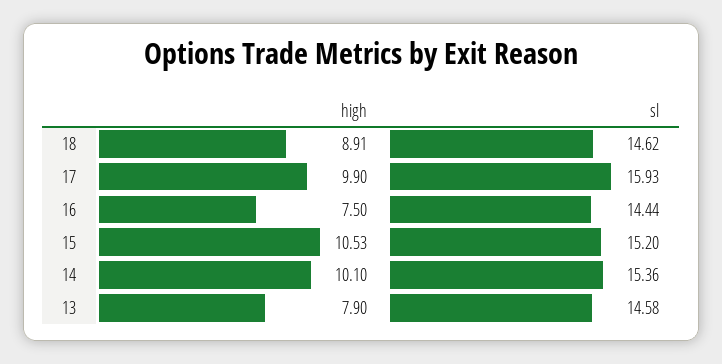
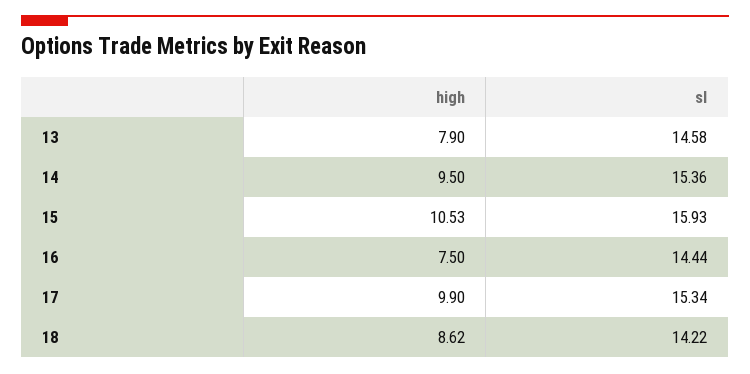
  {
    "high": {
-     "18": 8.91,
+     "18": 8.62,
      "17": 9.9,
      "16": 7.5,
      "15": 10.53,
-     "14": 10.1,
+     "14": 9.5,
      "13": 7.9
    },
    "sl": {
-     "18": 14.62,
+     "18": 14.22,
-     "17": 15.93,
+     "17": 15.34,
      "16": 14.44,
-     "15": 15.2,
+     "15": 15.93,
      "14": 15.36,
      "13": 14.58
    }
  }

